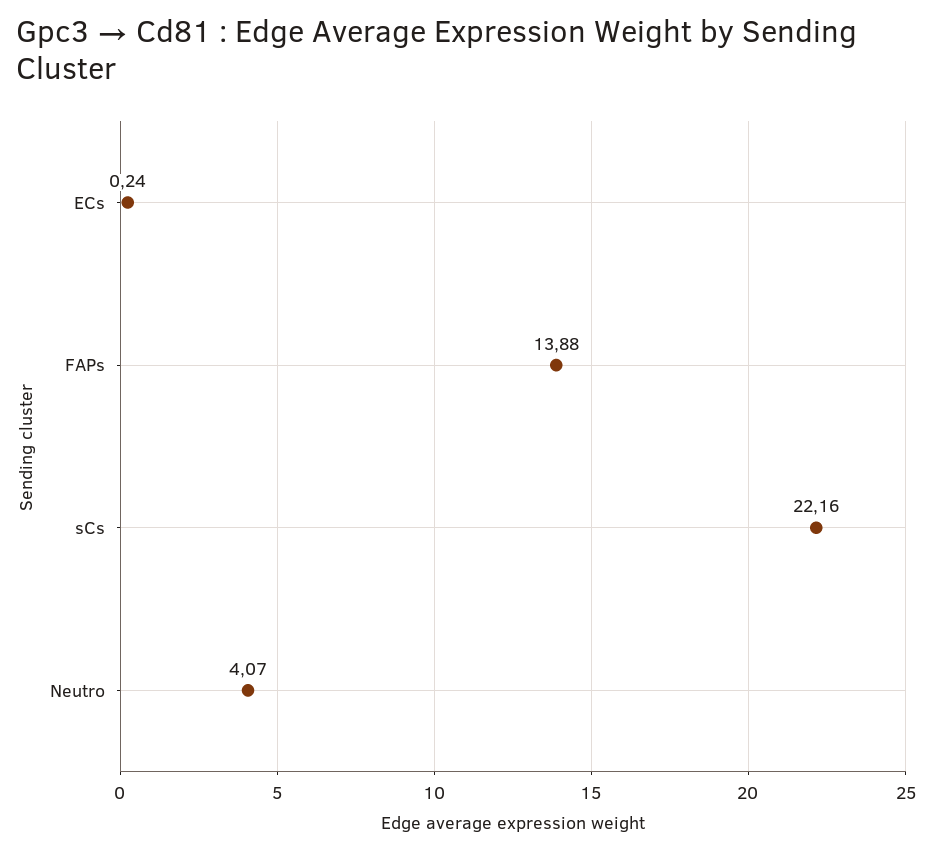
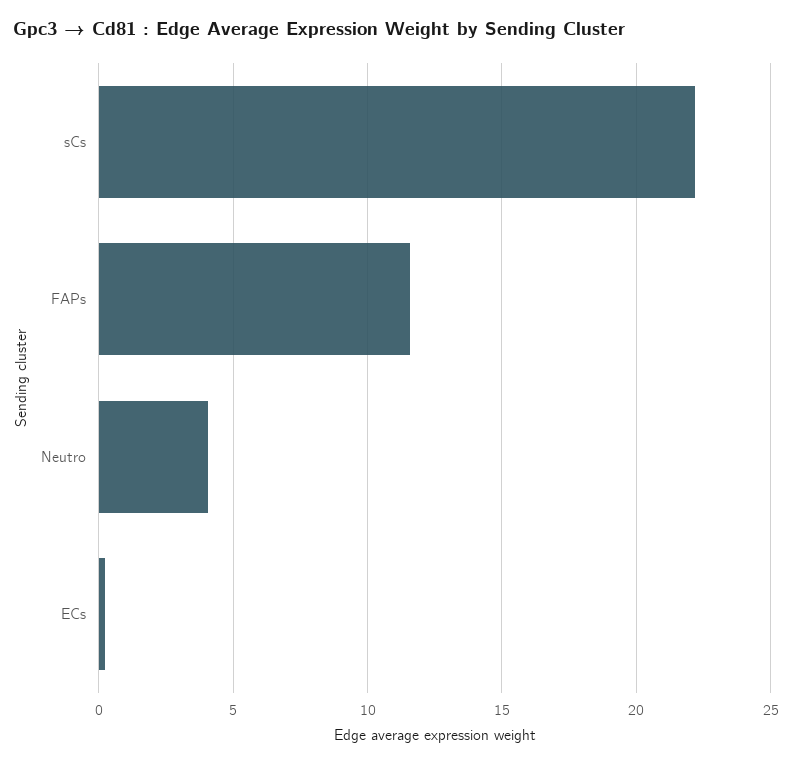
  {
    "ECs": 0.24,
-   "FAPs": 13.88,
+   "FAPs": 11.5,
    "sCs": 22.16,
    "Neutro": 4.07
  }

